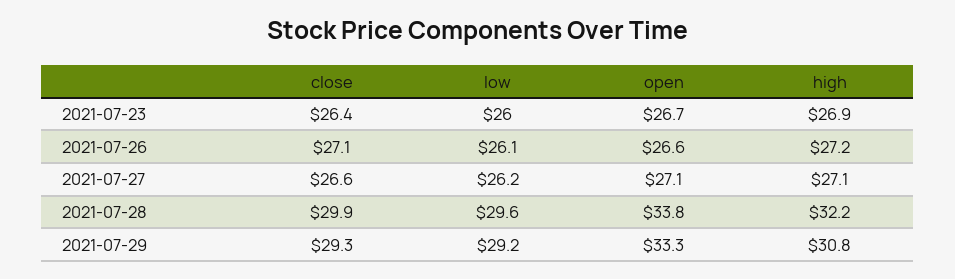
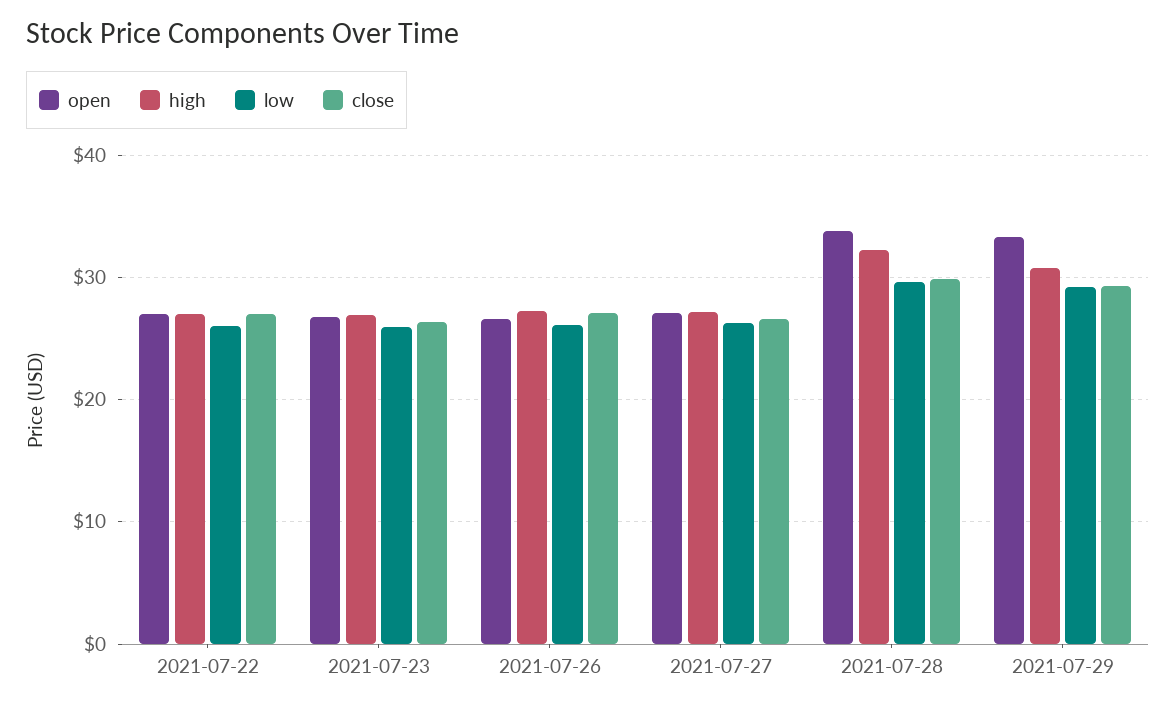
  {
    "close": {
      "2021-07-23": 26.4,
      "2021-07-26": 27.1,
      "2021-07-27": 26.6,
      "2021-07-28": 29.9,
-     "2021-07-29": 29.3
+     "2021-07-29": 29.3,
+     "2021-07-22": 27
    },
    "low": {
      "2021-07-23": 26,
      "2021-07-26": 26.1,
      "2021-07-27": 26.2,
      "2021-07-28": 29.6,
-     "2021-07-29": 29.2
+     "2021-07-29": 29.2,
+     "2021-07-22": 26
    },
    "open": {
      "2021-07-23": 26.7,
      "2021-07-26": 26.6,
      "2021-07-27": 27.1,
      "2021-07-28": 33.8,
-     "2021-07-29": 33.3
+     "2021-07-29": 33.3,
+     "2021-07-22": 27
    },
    "high": {
      "2021-07-23": 26.9,
      "2021-07-26": 27.2,
      "2021-07-27": 27.1,
      "2021-07-28": 32.2,
-     "2021-07-29": 30.8
+     "2021-07-29": 30.8,
+     "2021-07-22": 27
    }
  }

